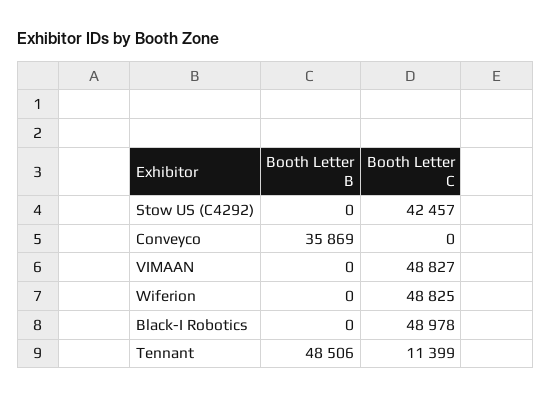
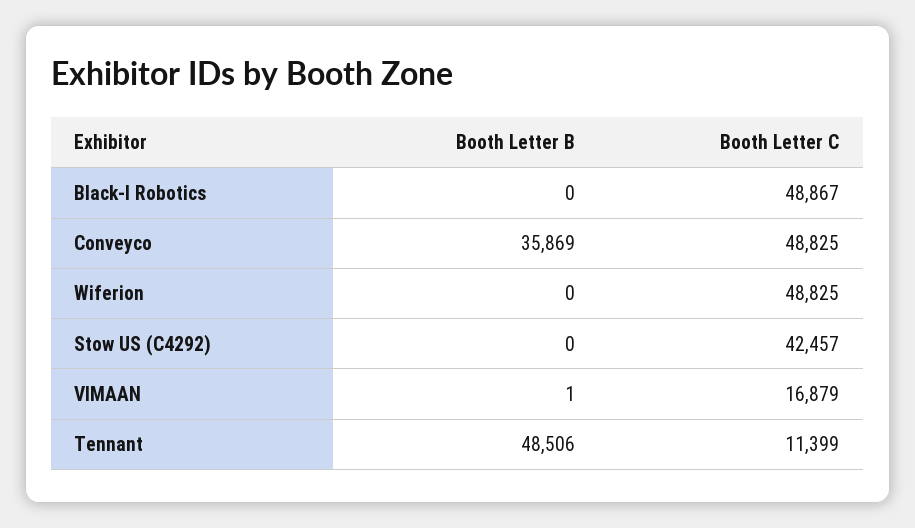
  {
    "Booth Letter B": {
      "Stow US (C4292)": 0,
      "Conveyco": 35869,
-     "VIMAAN": 0,
+     "VIMAAN": 1,
      "Wiferion": 0,
      "Black-I Robotics": 0,
      "Tennant": 48506
    },
    "Booth Letter C": {
      "Stow US (C4292)": 42457,
-     "Conveyco": 0,
+     "Conveyco": 48825,
-     "VIMAAN": 48827,
+     "VIMAAN": 16879,
      "Wiferion": 48825,
-     "Black-I Robotics": 48978,
+     "Black-I Robotics": 48867,
      "Tennant": 11399
    }
  }

